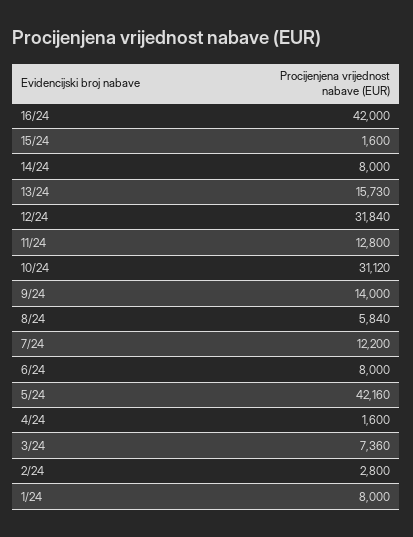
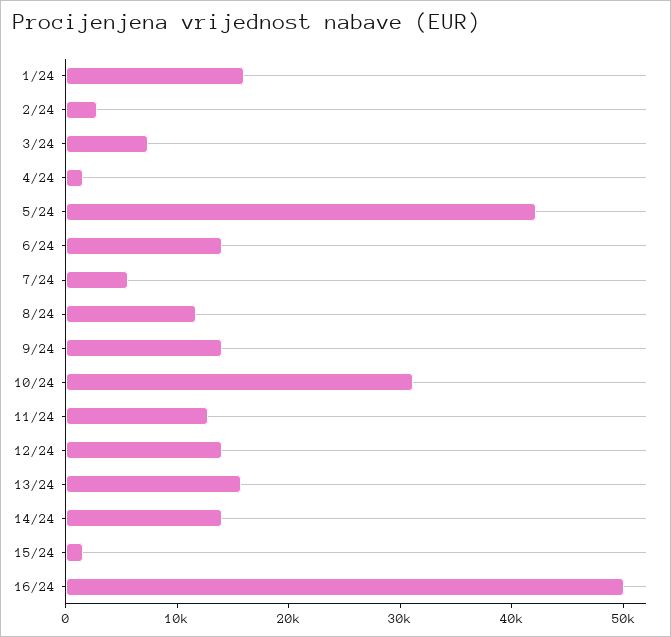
  {
-   "16/24": 42000,
+   "16/24": 50000,
    "15/24": 1600,
-   "14/24": 8000,
+   "14/24": 14000,
    "13/24": 15730,
-   "12/24": 31840,
+   "12/24": 14000,
    "11/24": 12800,
    "10/24": 31120,
    "9/24": 14000,
-   "8/24": 5840,
+   "8/24": 12000,
-   "7/24": 12200,
+   "7/24": 6000,
-   "6/24": 8000,
+   "6/24": 14000,
    "5/24": 42160,
    "4/24": 1600,
    "3/24": 7360,
    "2/24": 2800,
-   "1/24": 8000
+   "1/24": 16000
  }

